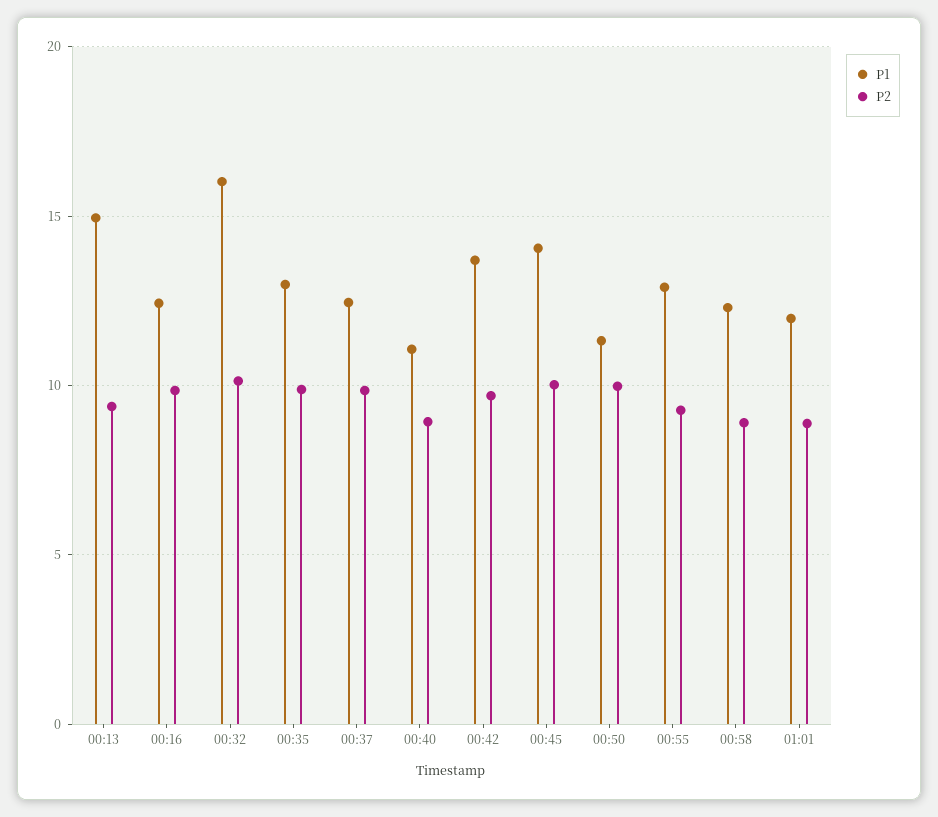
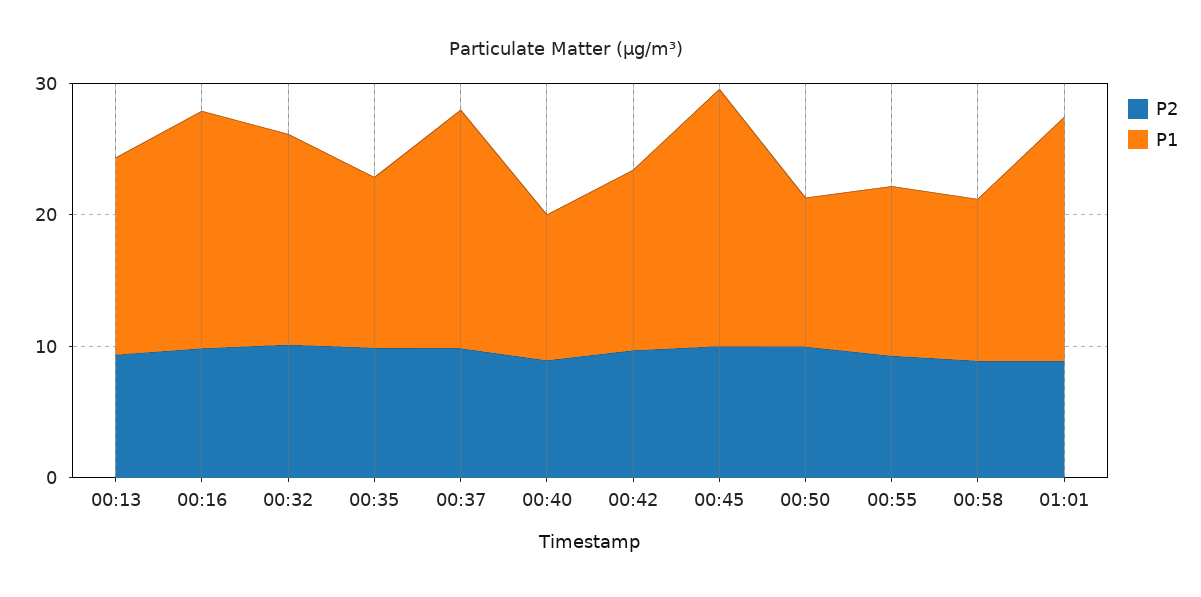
  {
    "P1": {
      "00:13": 15,
-     "00:16": 12.5,
+     "00:16": 18,
      "00:32": 16,
      "00:35": 13,
-     "00:37": 12.5,
+     "00:37": 18,
      "00:40": 11,
      "00:42": 13.5,
-     "00:45": 14,
+     "00:45": 20,
      "00:50": 11.5,
      "00:55": 13,
      "00:58": 12.5,
-     "01:01": 12
+     "01:01": 18
    },
    "P2": {
      "00:13": 9.5,
      "00:16": 10,
      "00:32": 10,
      "00:35": 10,
      "00:37": 10,
      "00:40": 9,
      "00:42": 9.5,
      "00:45": 10,
      "00:50": 10,
      "00:55": 9.5,
      "00:58": 9,
      "01:01": 9
    }
  }

